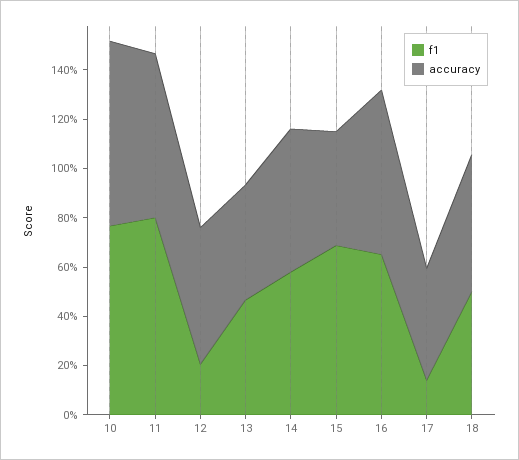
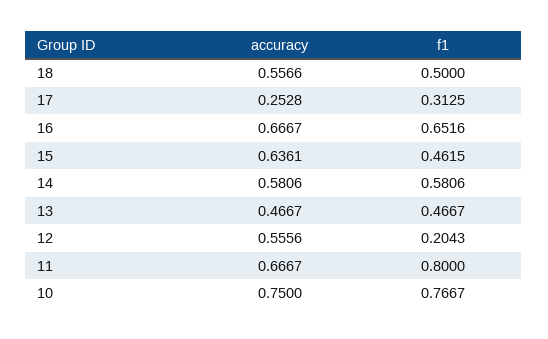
  {
    "f1": {
      "10": 0.7667,
      "11": 0.8,
      "12": 0.2043,
      "13": 0.4667,
      "14": 0.5806,
-     "15": 0.7,
+     "15": 0.4615,
      "16": 0.6516,
-     "17": 0.15,
+     "17": 0.3125,
      "18": 0.5
    },
    "accuracy": {
      "10": 0.75,
      "11": 0.6667,
      "12": 0.5556,
      "13": 0.4667,
      "14": 0.5806,
-     "15": 0.45,
+     "15": 0.6361,
      "16": 0.6667,
-     "17": 0.45,
+     "17": 0.2528,
      "18": 0.5566
    }
  }

